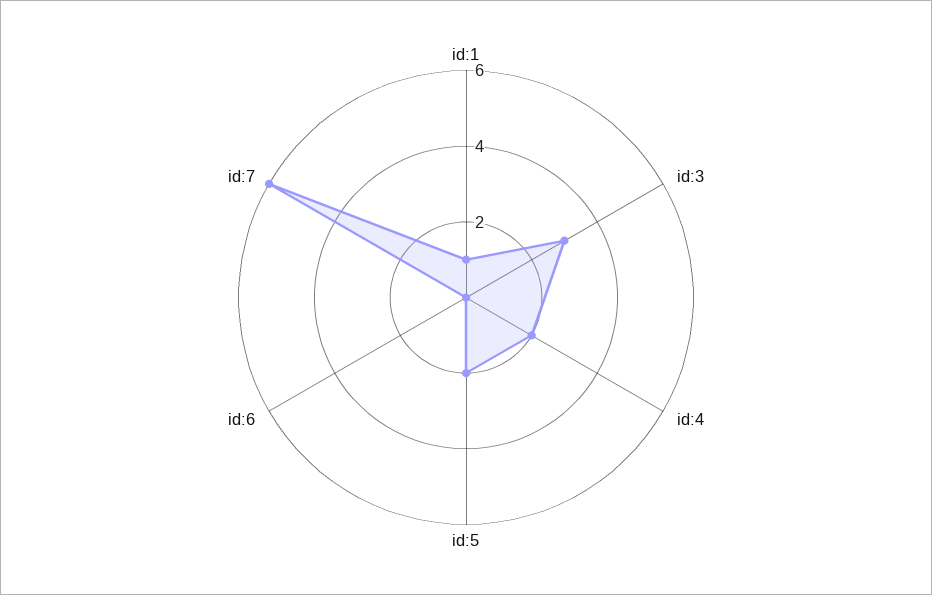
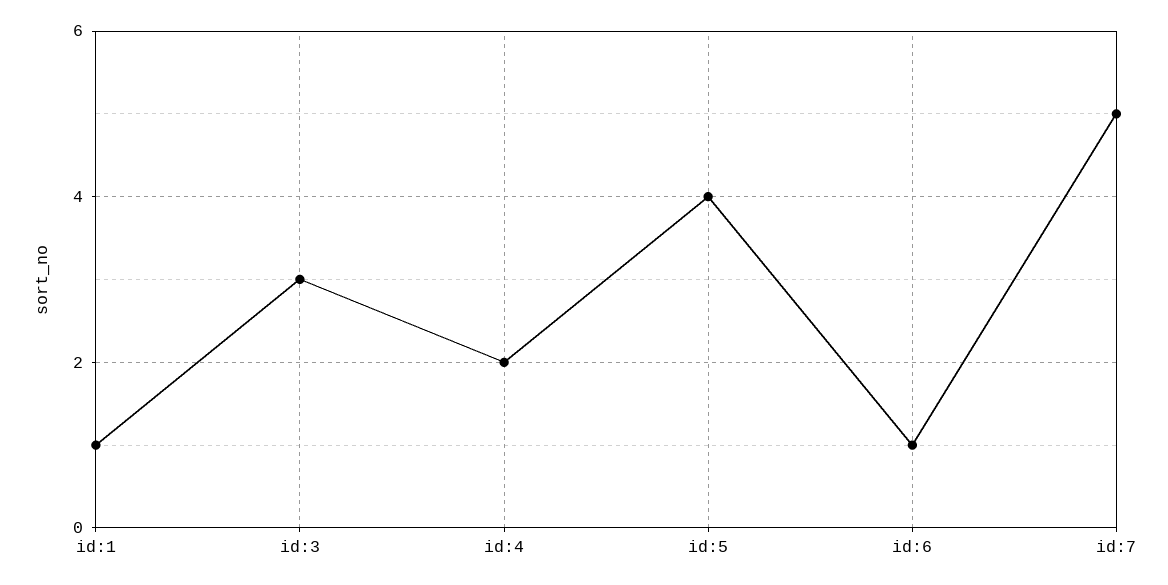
  {
    "id:1": 1,
    "id:3": 3,
    "id:4": 2,
-   "id:5": 2,
+   "id:5": 4,
-   "id:6": 0,
+   "id:6": 1,
-   "id:7": 6
+   "id:7": 5
  }

